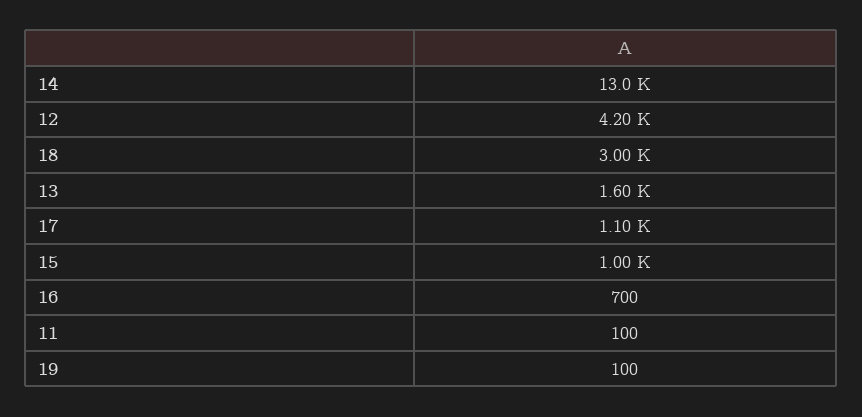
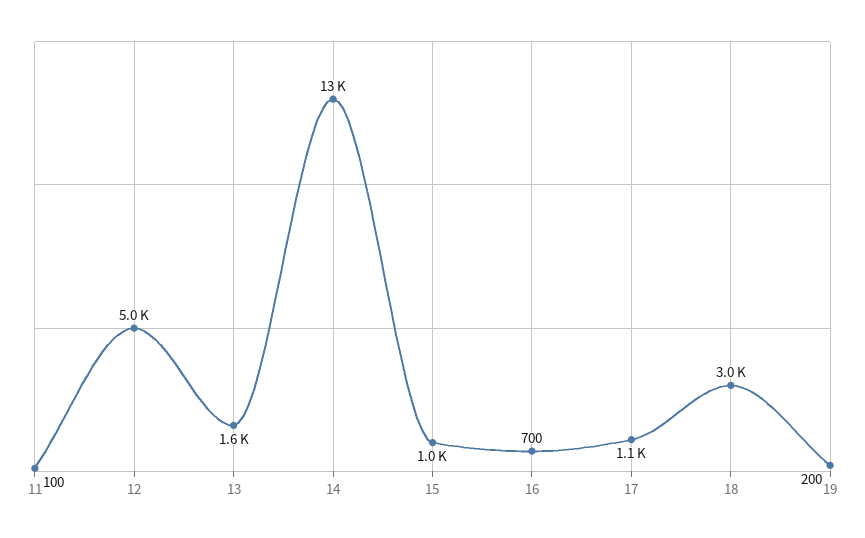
  {
    "14": 13000,
-   "12": 4200,
+   "12": 5000,
    "18": 3000,
    "13": 1600,
    "17": 1100,
    "15": 1000,
    "16": 700,
    "11": 100,
-   "19": 100
+   "19": 200
  }

